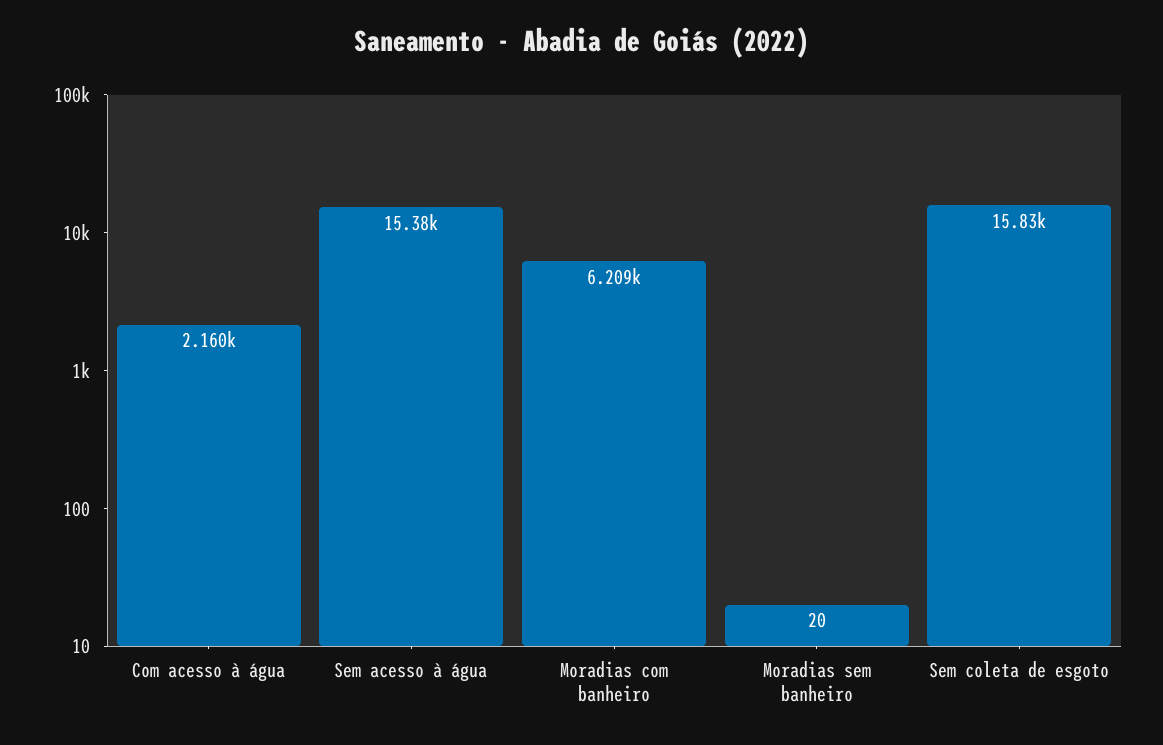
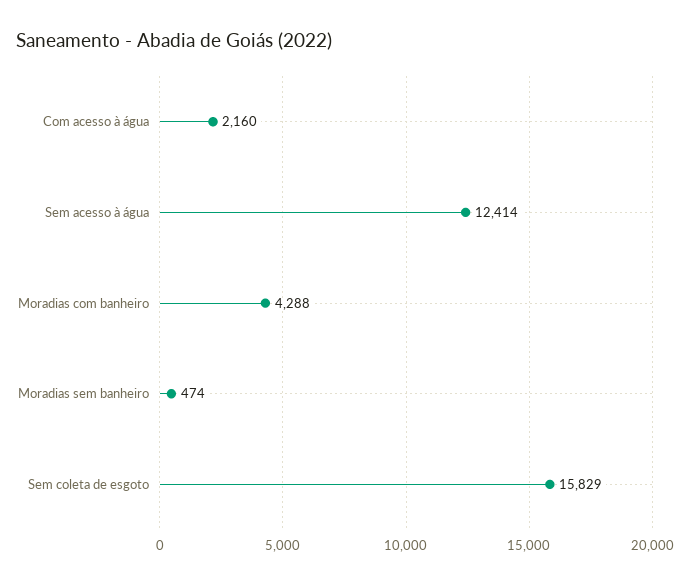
  {
    "Com acesso à água": 2160,
-   "Sem acesso à água": 15380,
+   "Sem acesso à água": 12414,
-   "Moradias com banheiro": 6209,
+   "Moradias com banheiro": 4288,
-   "Moradias sem banheiro": 20,
+   "Moradias sem banheiro": 474,
    "Sem coleta de esgoto": 15829
  }

